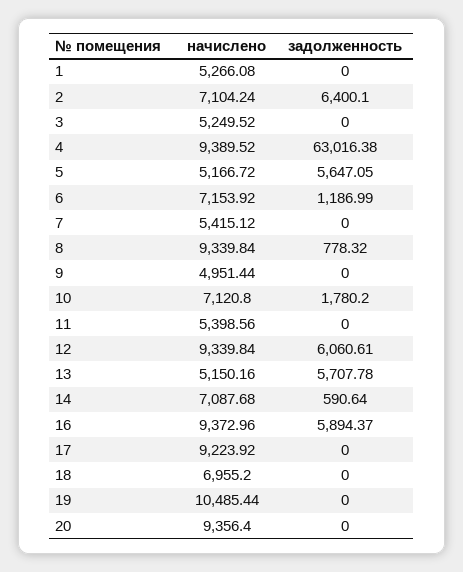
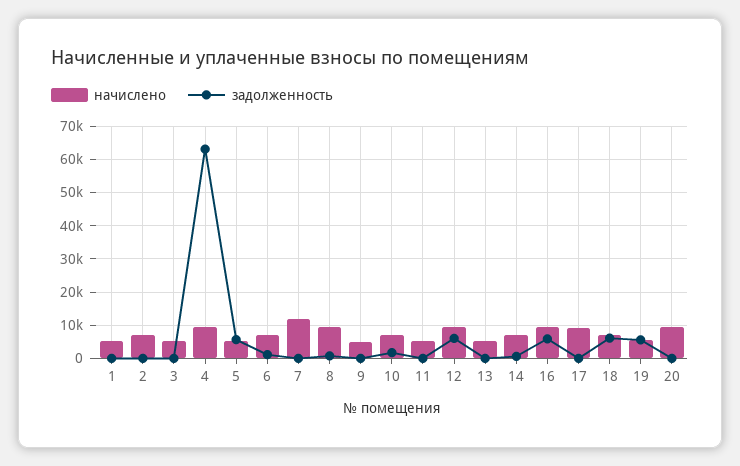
  {
    "начислено": {
      "1": 5266.08,
      "2": 7104.24,
      "3": 5249.52,
      "4": 9389.52,
      "5": 5166.72,
      "6": 7153.92,
-     "7": 5415.12,
+     "7": 12000,
      "8": 9339.84,
      "9": 4951.44,
      "10": 7120.8,
      "11": 5398.56,
      "12": 9339.84,
      "13": 5150.16,
      "14": 7087.68,
      "16": 9372.96,
      "17": 9223.92,
      "18": 6955.2,
-     "19": 10485.44,
+     "19": 6000,
      "20": 9356.4
    },
    "задолженность": {
      "1": 0,
-     "2": 6400.1,
+     "2": 0,
      "3": 0,
      "4": 63016.38,
      "5": 5647.05,
      "6": 1186.99,
      "7": 0,
      "8": 778.32,
      "9": 0,
      "10": 1780.2,
      "11": 0,
      "12": 6060.61,
-     "13": 5707.78,
+     "13": 0,
      "14": 590.64,
      "16": 5894.37,
      "17": 0,
-     "18": 0,
+     "18": 6000,
-     "19": 0,
+     "19": 6000,
      "20": 0
    }
  }

